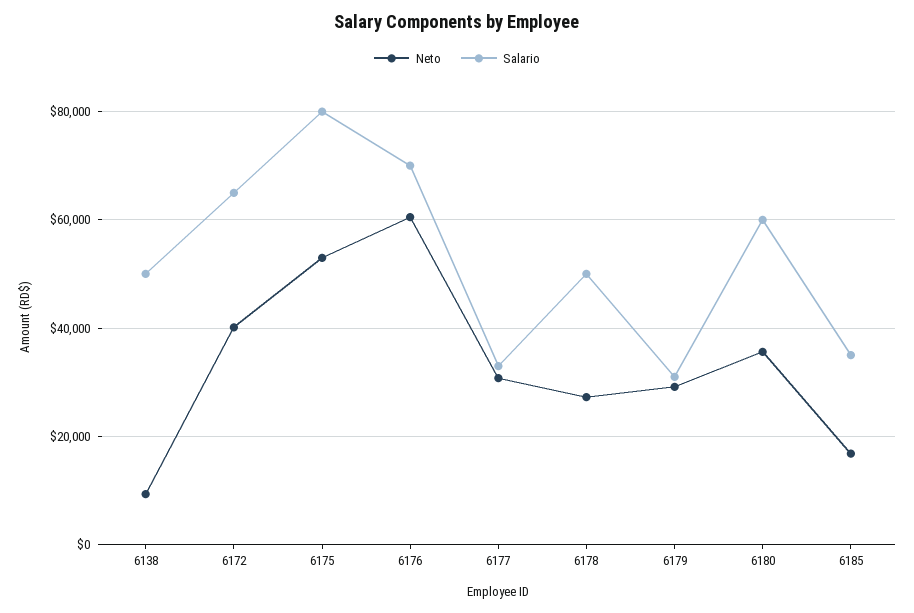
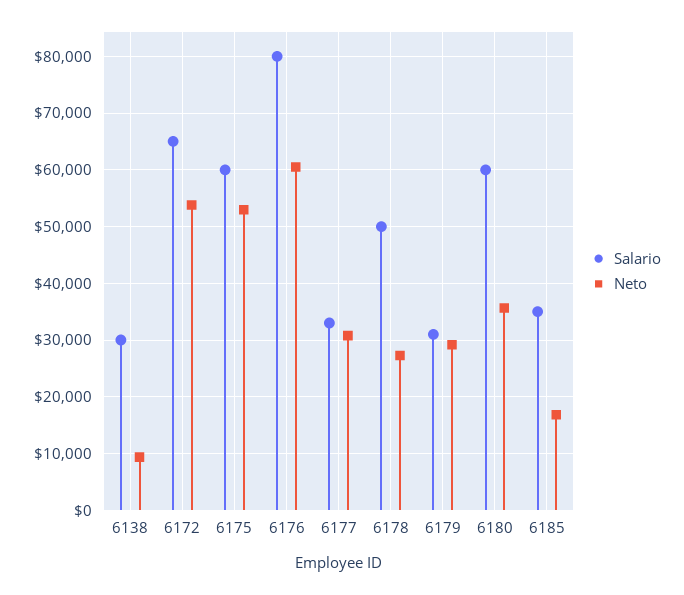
  {
    "Neto": {
      "6138": 10000,
-     "6172": 40000,
+     "6172": 54000,
      "6175": 52000,
      "6176": 60000,
      "6177": 30000,
      "6178": 28000,
      "6179": 30000,
      "6180": 36000,
      "6185": 16000
    },
    "Salario": {
-     "6138": 50000,
+     "6138": 30000,
      "6172": 66000,
-     "6175": 80000,
+     "6175": 60000,
-     "6176": 70000,
+     "6176": 80000,
      "6177": 34000,
      "6178": 50000,
      "6179": 32000,
      "6180": 60000,
      "6185": 36000
    }
  }

